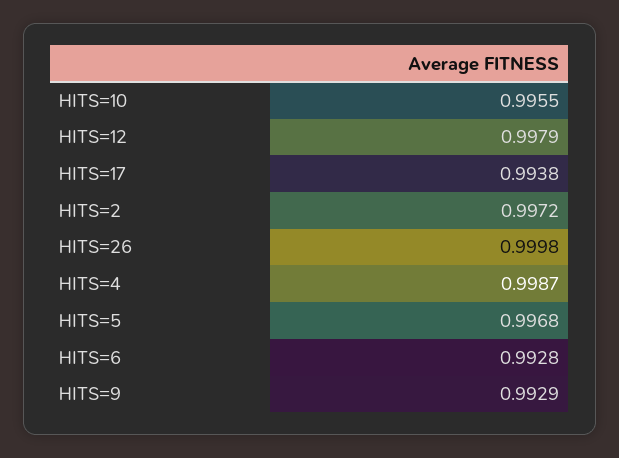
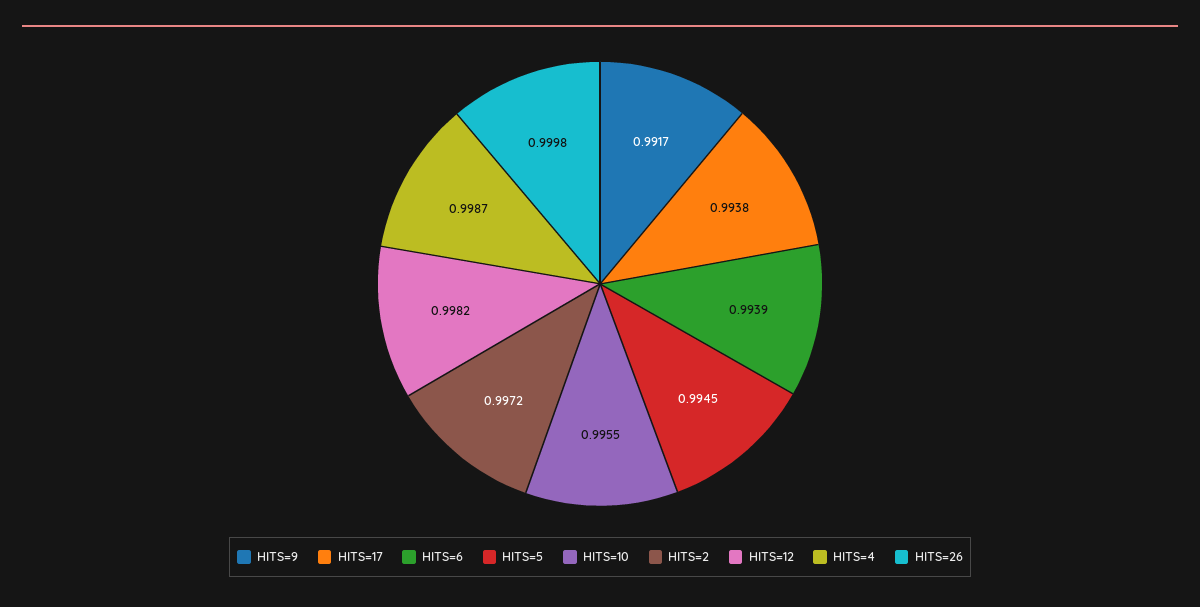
  {
    "HITS=10": 0.9955,
-   "HITS=12": 0.9979,
+   "HITS=12": 0.9982,
    "HITS=17": 0.9938,
    "HITS=2": 0.9972,
    "HITS=26": 0.9998,
    "HITS=4": 0.9987,
-   "HITS=5": 0.9968,
+   "HITS=5": 0.9945,
-   "HITS=6": 0.9928,
+   "HITS=6": 0.9939,
-   "HITS=9": 0.9929
+   "HITS=9": 0.9917
  }

